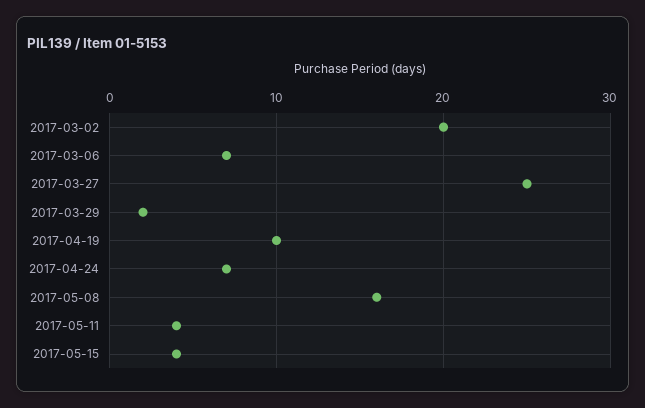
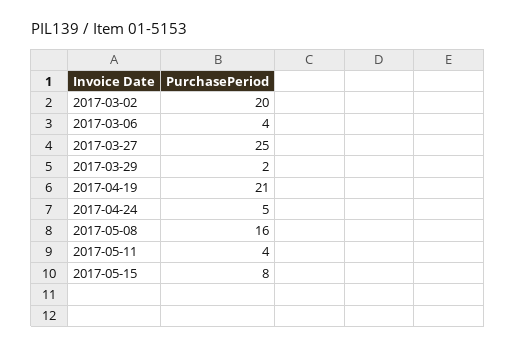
  {
    "2017-03-02": 20,
-   "2017-03-06": 7,
+   "2017-03-06": 4,
    "2017-03-27": 25,
    "2017-03-29": 2,
-   "2017-04-19": 10,
+   "2017-04-19": 21,
-   "2017-04-24": 7,
+   "2017-04-24": 5,
    "2017-05-08": 16,
    "2017-05-11": 4,
-   "2017-05-15": 4
+   "2017-05-15": 8
  }

